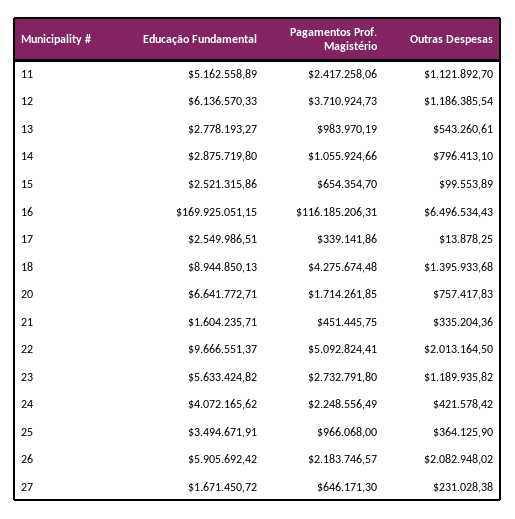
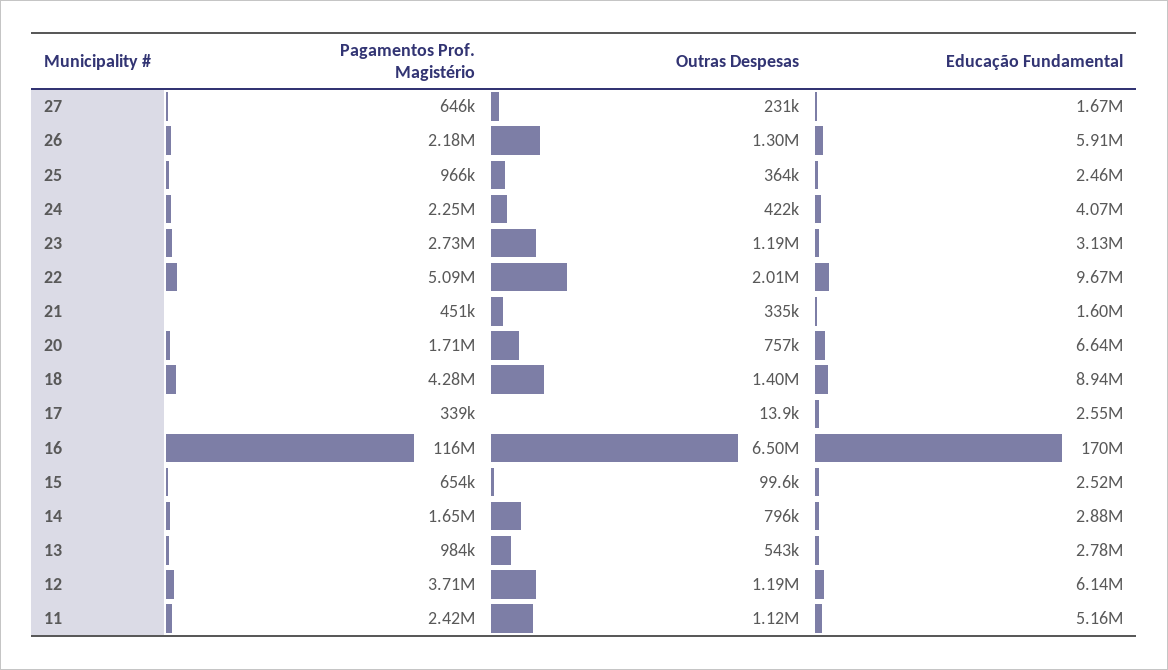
  {
    "Educação Fundamental": {
      "11": 5162558.89,
      "12": 6136570.33,
      "13": 2778193.27,
      "14": 2875719.8,
      "15": 2521315.86,
      "16": 169925051.15,
      "17": 2549986.51,
      "18": 8944850.13,
      "20": 6641772.71,
      "21": 1604235.71,
      "22": 9666551.37,
-     "23": 5633424.82,
+     "23": 3130000,
      "24": 4072165.62,
-     "25": 3494671.91,
+     "25": 2460000,
      "26": 5905692.42,
      "27": 1671450.72
    },
    "Pagamentos Prof. Magistério": {
      "11": 2417258.06,
      "12": 3710924.73,
      "13": 983970.19,
-     "14": 1055924.66,
+     "14": 1650000,
      "15": 654354.7,
      "16": 116185206.31,
      "17": 339141.86,
      "18": 4275674.48,
      "20": 1714261.85,
      "21": 451445.75,
      "22": 5092824.41,
      "23": 2732791.8,
      "24": 2248556.49,
      "25": 966068,
      "26": 2183746.57,
      "27": 646171.3
    },
    "Outras Despesas": {
      "11": 1121892.7,
      "12": 1186385.54,
      "13": 543260.61,
      "14": 796413.1,
      "15": 99553.89,
      "16": 6496534.43,
      "17": 13878.25,
      "18": 1395933.68,
      "20": 757417.83,
      "21": 335204.36,
      "22": 2013164.5,
      "23": 1189935.82,
      "24": 421578.42,
      "25": 364125.9,
-     "26": 2082948.02,
+     "26": 1300000,
      "27": 231028.38
    }
  }

